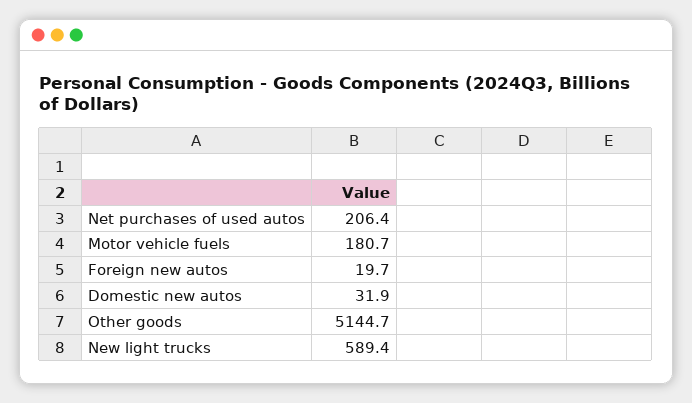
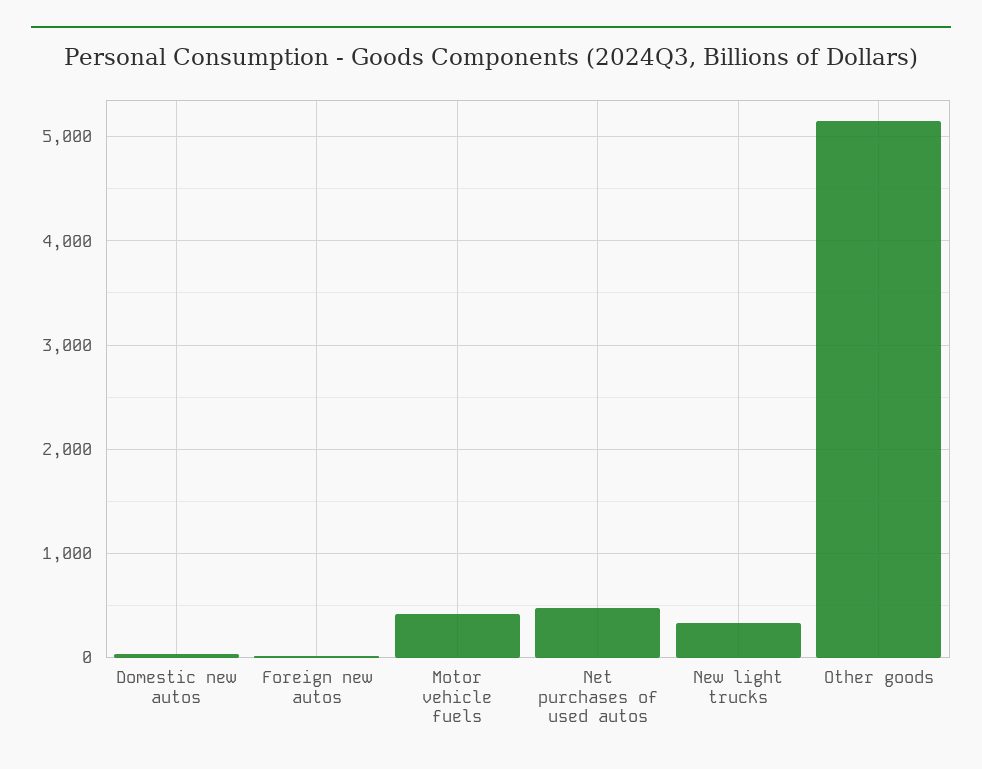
  {
-   "Net purchases of used autos": 206.4,
+   "Net purchases of used autos": 500,
-   "Motor vehicle fuels": 180.7,
+   "Motor vehicle fuels": 400,
    "Foreign new autos": 19.7,
    "Domestic new autos": 31.9,
    "Other goods": 5144.7,
-   "New light trucks": 589.4
+   "New light trucks": 300
  }

